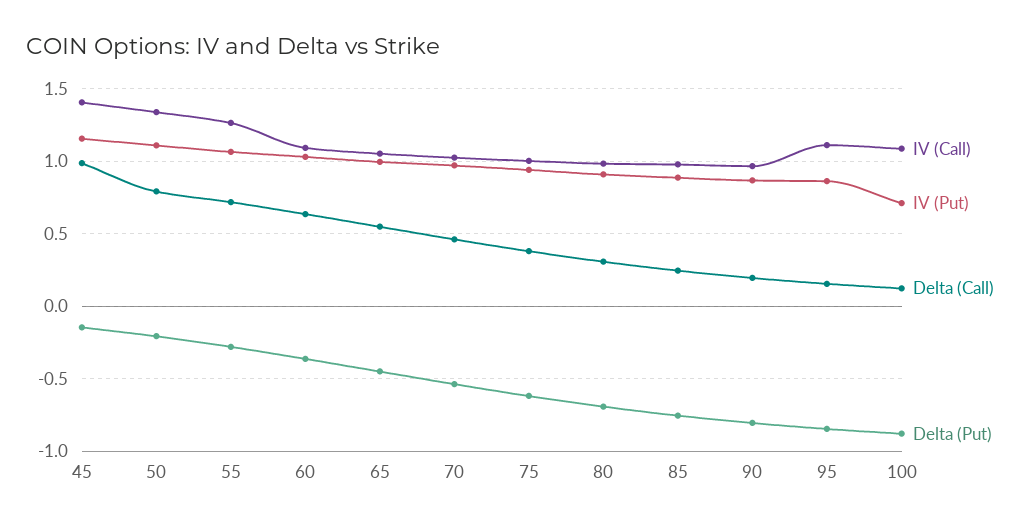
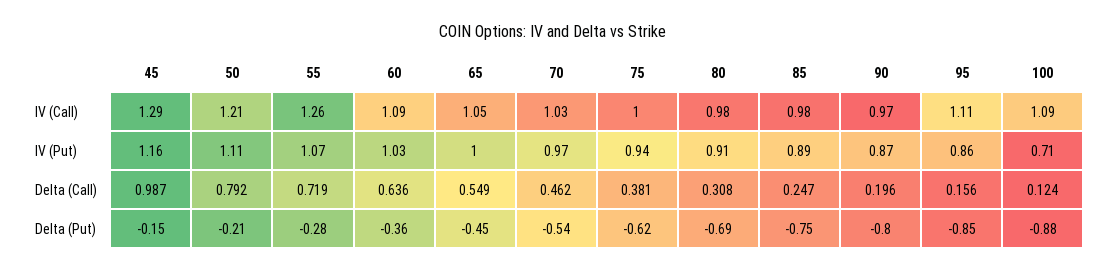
  {
    "IV (Call)": {
-     "45": 1.4,
+     "45": 1.29,
-     "50": 1.35,
+     "50": 1.21,
      "55": 1.26,
      "60": 1.09,
      "65": 1.05,
      "70": 1.03,
      "75": 1,
      "80": 0.98,
      "85": 0.98,
      "90": 0.97,
      "95": 1.11,
      "100": 1.09
    },
    "IV (Put)": {
      "45": 1.16,
      "50": 1.11,
      "55": 1.07,
      "60": 1.03,
      "65": 1,
      "70": 0.97,
      "75": 0.94,
      "80": 0.91,
      "85": 0.89,
      "90": 0.87,
      "95": 0.86,
      "100": 0.71
    },
    "Delta (Call)": {
      "45": 0.987,
      "50": 0.792,
      "55": 0.719,
      "60": 0.636,
      "65": 0.549,
      "70": 0.462,
      "75": 0.381,
      "80": 0.308,
      "85": 0.247,
      "90": 0.196,
      "95": 0.156,
      "100": 0.124
    },
    "Delta (Put)": {
      "45": -0.15,
      "50": -0.21,
      "55": -0.28,
      "60": -0.36,
      "65": -0.45,
      "70": -0.54,
      "75": -0.62,
      "80": -0.69,
      "85": -0.75,
      "90": -0.8,
      "95": -0.85,
      "100": -0.88
    }
  }

